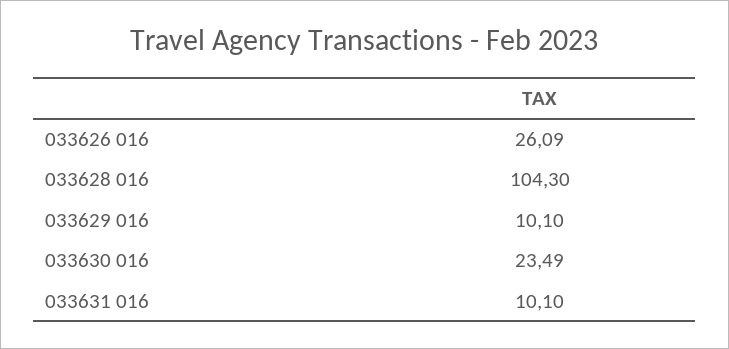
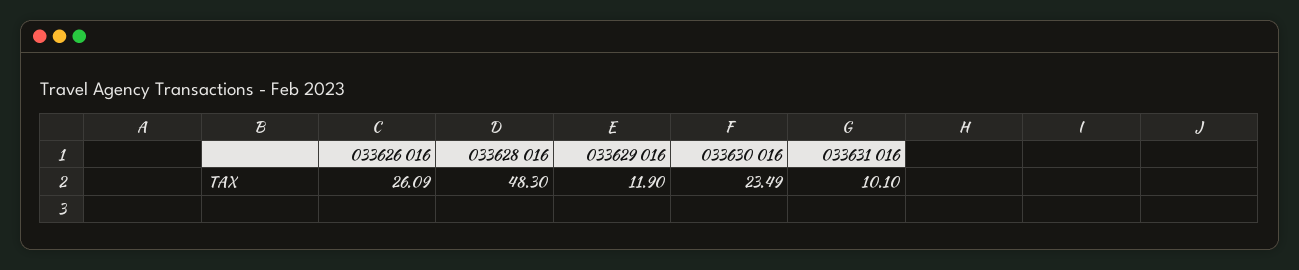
  {
    "033626 016": 26.09,
-   "033628 016": 104.3,
+   "033628 016": 48.3,
-   "033629 016": 10.1,
+   "033629 016": 11.9,
    "033630 016": 23.49,
    "033631 016": 10.1
  }

